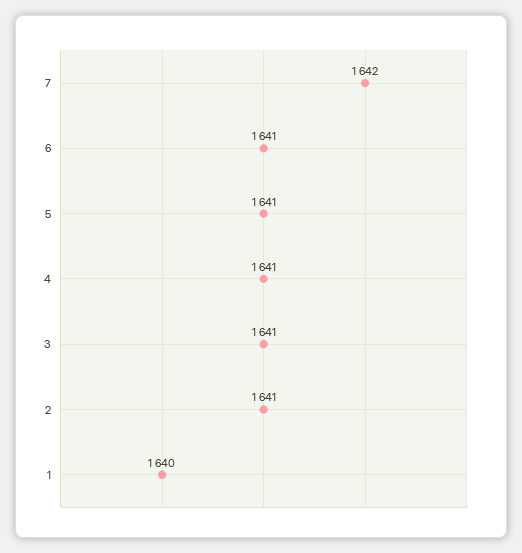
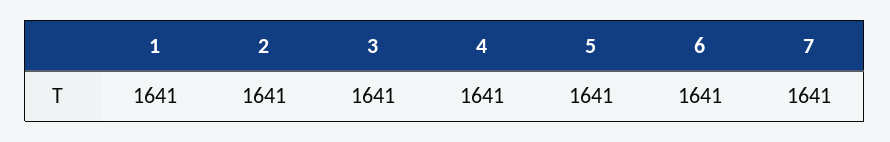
  {
-   "7": 1642,
+   "7": 1641,
    "6": 1641,
    "5": 1641,
    "4": 1641,
    "3": 1641,
    "2": 1641,
-   "1": 1640
+   "1": 1641
  }

